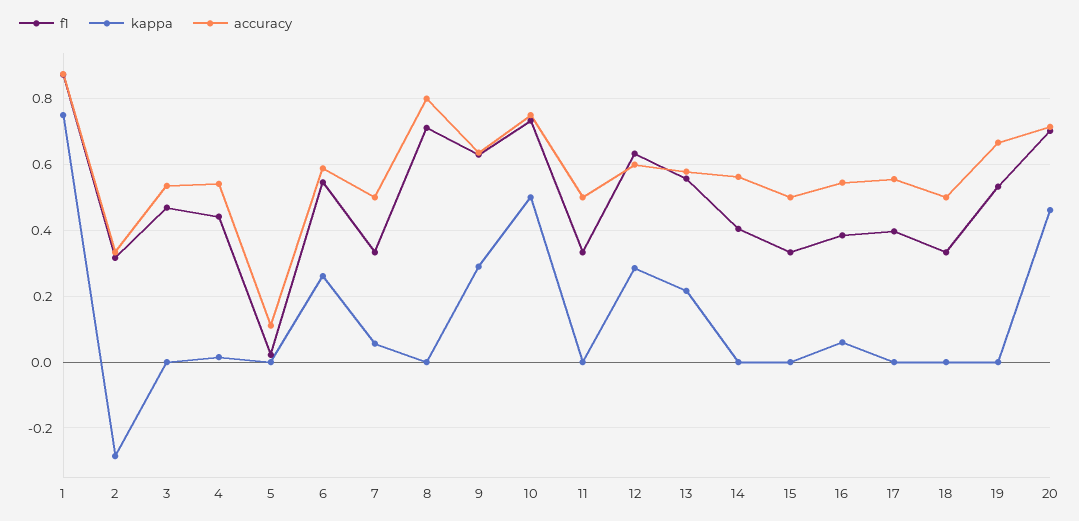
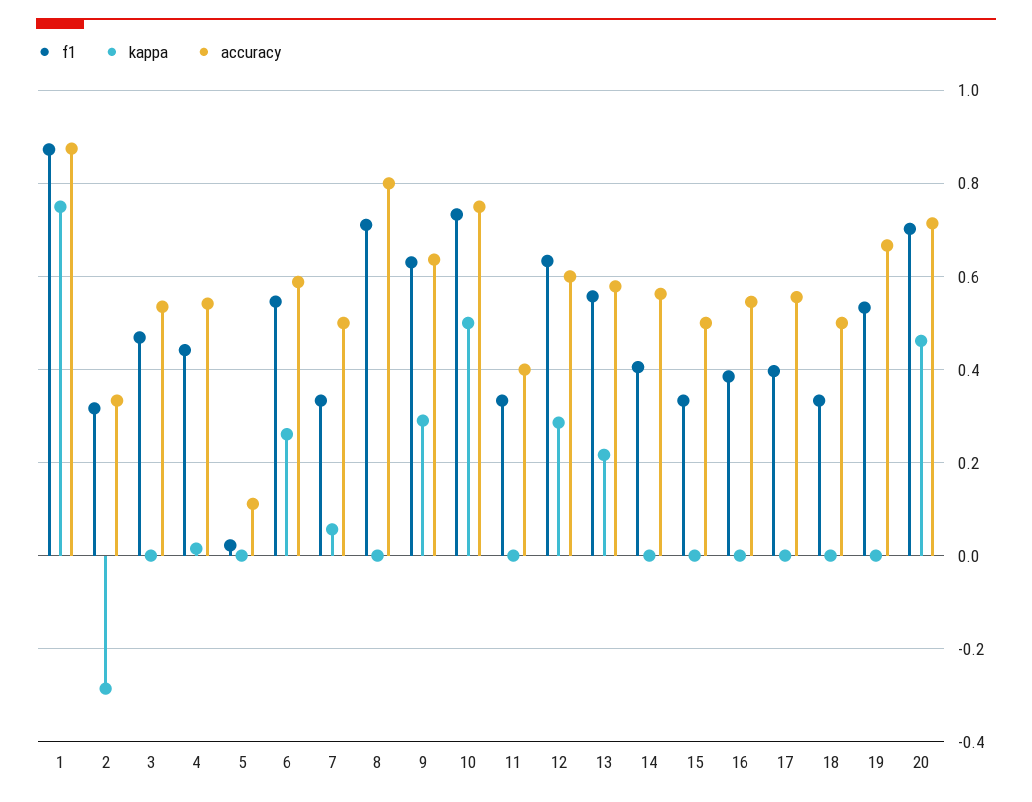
  {
    "f1": {
      "1": 0.88,
      "2": 0.32,
      "3": 0.46,
      "4": 0.44,
      "5": 0.02,
      "6": 0.54,
      "7": 0.34,
      "8": 0.72,
      "9": 0.64,
      "10": 0.74,
      "11": 0.34,
      "12": 0.64,
      "13": 0.56,
      "14": 0.4,
      "15": 0.34,
      "16": 0.38,
      "17": 0.4,
      "18": 0.34,
      "19": 0.54,
      "20": 0.7
    },
    "kappa": {
      "1": 0.76,
      "2": -0.28,
      "3": 0,
      "4": 0.02,
      "5": 0,
      "6": 0.26,
      "7": 0.06,
      "8": 0,
      "9": 0.3,
      "10": 0.5,
      "11": 0,
      "12": 0.28,
      "13": 0.22,
      "14": 0,
      "15": 0,
-     "16": 0.06,
+     "16": 0,
      "17": 0,
      "18": 0,
      "19": 0,
      "20": 0.46
    },
    "accuracy": {
      "1": 0.88,
      "2": 0.34,
      "3": 0.54,
      "4": 0.54,
      "5": 0.12,
      "6": 0.58,
      "7": 0.5,
      "8": 0.8,
      "9": 0.64,
      "10": 0.76,
-     "11": 0.5,
+     "11": 0.4,
      "12": 0.6,
      "13": 0.58,
      "14": 0.56,
      "15": 0.5,
      "16": 0.54,
      "17": 0.56,
      "18": 0.5,
      "19": 0.66,
      "20": 0.72
    }
  }

